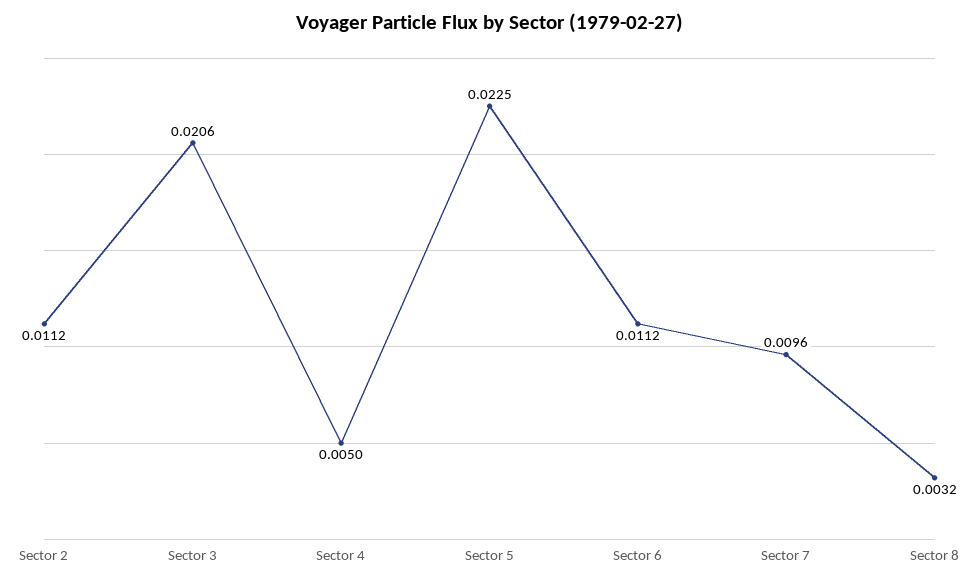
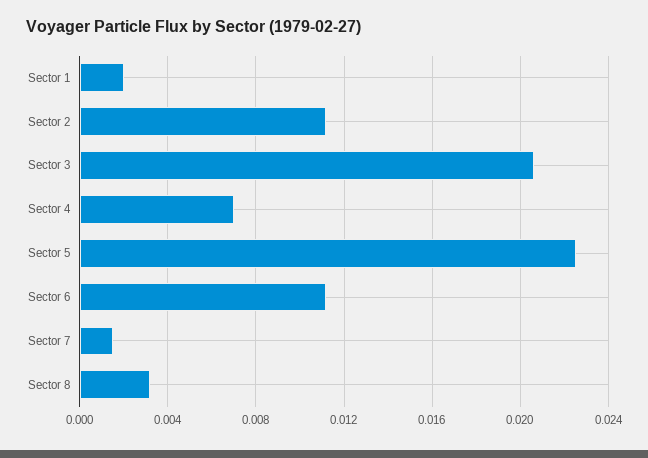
  {
    "Sector 2": 0.0112,
    "Sector 3": 0.0206,
-   "Sector 4": 0.005,
+   "Sector 4": 0.007,
    "Sector 5": 0.0225,
    "Sector 6": 0.0112,
-   "Sector 7": 0.0096,
+   "Sector 7": 0.0015,
-   "Sector 8": 0.0032
+   "Sector 8": 0.0032,
+   "Sector 1": 0.002
  }

